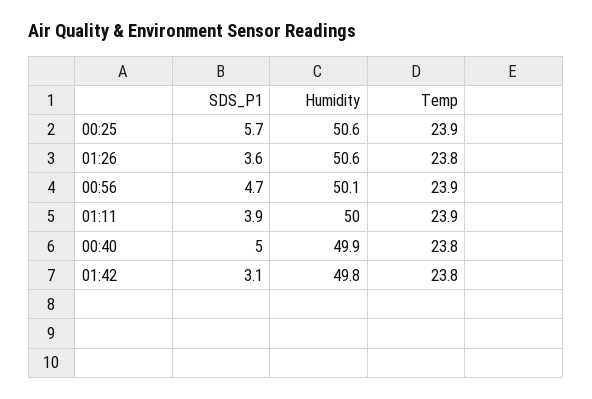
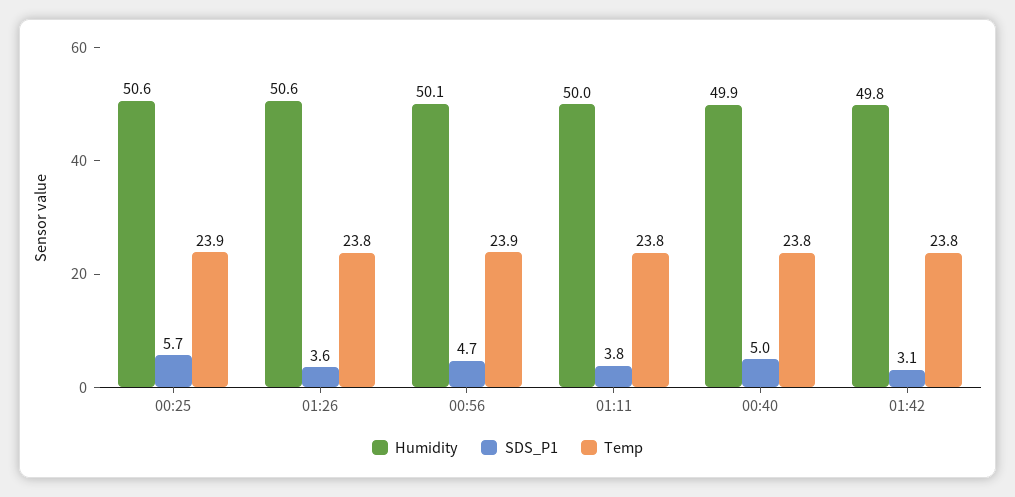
  {
    "SDS_P1": {
      "00:25": 5.7,
      "01:26": 3.6,
      "00:56": 4.7,
-     "01:11": 3.9,
+     "01:11": 3.8,
      "00:40": 5,
      "01:42": 3.1
    },
    "Humidity": {
      "00:25": 50.6,
      "01:26": 50.6,
      "00:56": 50.1,
      "01:11": 50,
      "00:40": 49.9,
      "01:42": 49.8
    },
    "Temp": {
      "00:25": 23.9,
      "01:26": 23.8,
      "00:56": 23.9,
-     "01:11": 23.9,
+     "01:11": 23.8,
      "00:40": 23.8,
      "01:42": 23.8
    }
  }

